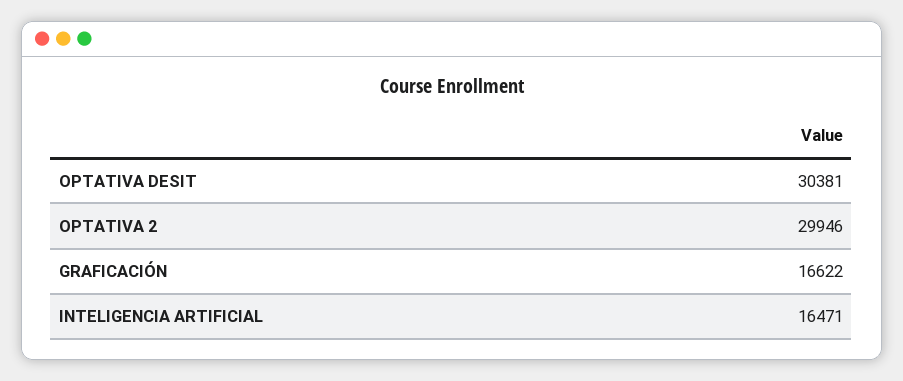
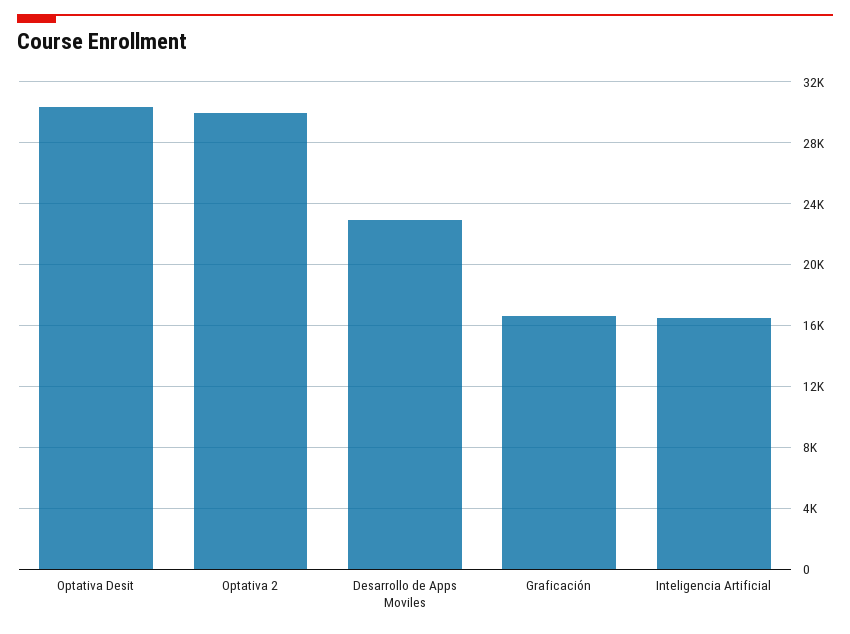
  {
    "OPTATIVA DESIT": 30381,
    "OPTATIVA 2": 29946,
    "GRAFICACIÓN": 16622,
-   "INTELIGENCIA ARTIFICIAL": 16471
+   "INTELIGENCIA ARTIFICIAL": 16471,
+   "Desarrollo de Apps Moviles": 23000
  }

